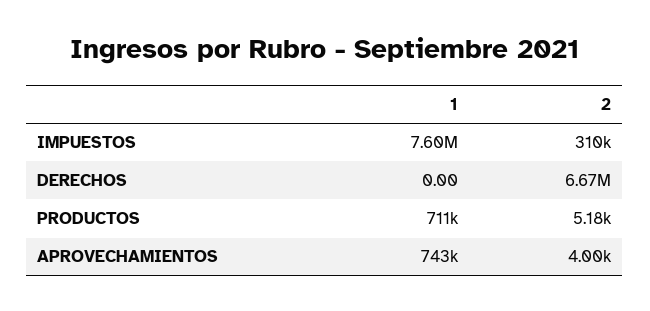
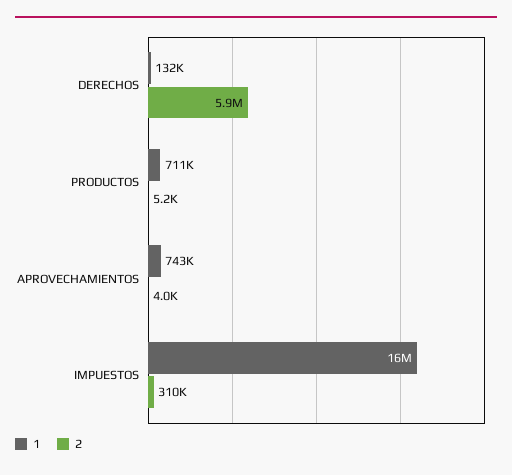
  {
    "1": {
-     "IMPUESTOS": 7600000,
+     "IMPUESTOS": 16000000,
-     "DERECHOS": 0,
+     "DERECHOS": 132000,
      "PRODUCTOS": 711000,
      "APROVECHAMIENTOS": 743000
    },
    "2": {
      "IMPUESTOS": 310000,
-     "DERECHOS": 6670000,
+     "DERECHOS": 5900000,
      "PRODUCTOS": 5180,
      "APROVECHAMIENTOS": 4000
    }
  }

